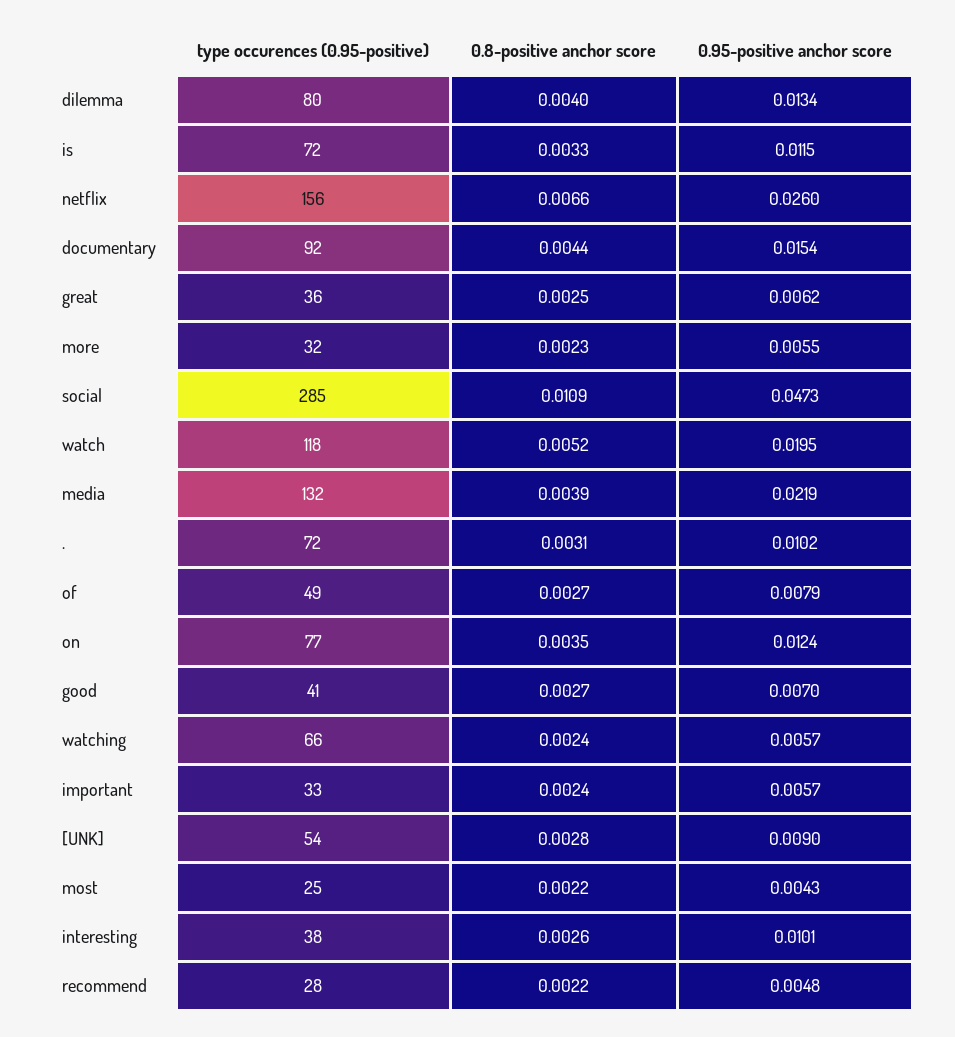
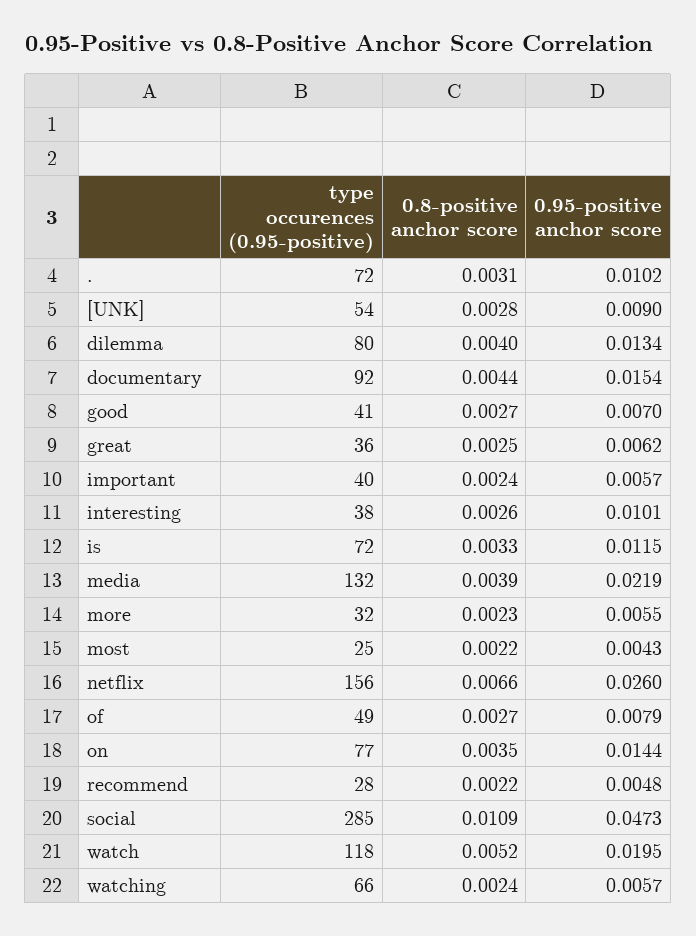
  {
    "type occurences (0.95-positive)": {
      "dilemma": 80,
      "is": 72,
      "netflix": 156,
      "documentary": 92,
      "great": 36,
      "more": 32,
      "social": 285,
      "watch": 118,
      "media": 132,
      ".": 72,
      "of": 49,
      "on": 77,
      "good": 41,
      "watching": 66,
-     "important": 33,
+     "important": 40,
      "[UNK]": 54,
      "most": 25,
      "interesting": 38,
      "recommend": 28
    },
    "0.8-positive anchor score": {
      "dilemma": 0.004,
      "is": 0.0033,
      "netflix": 0.0066,
      "documentary": 0.0044,
      "great": 0.0025,
      "more": 0.0023,
      "social": 0.0109,
      "watch": 0.0052,
      "media": 0.0039,
      ".": 0.0031,
      "of": 0.0027,
      "on": 0.0035,
      "good": 0.0027,
      "watching": 0.0024,
      "important": 0.0024,
      "[UNK]": 0.0028,
      "most": 0.0022,
      "interesting": 0.0026,
      "recommend": 0.0022
    },
    "0.95-positive anchor score": {
      "dilemma": 0.0134,
      "is": 0.0115,
      "netflix": 0.026,
      "documentary": 0.0154,
      "great": 0.0062,
      "more": 0.0055,
      "social": 0.0473,
      "watch": 0.0195,
      "media": 0.0219,
      ".": 0.0102,
      "of": 0.0079,
-     "on": 0.0124,
+     "on": 0.0144,
      "good": 0.007,
      "watching": 0.0057,
      "important": 0.0057,
      "[UNK]": 0.009,
      "most": 0.0043,
      "interesting": 0.0101,
      "recommend": 0.0048
    }
  }

